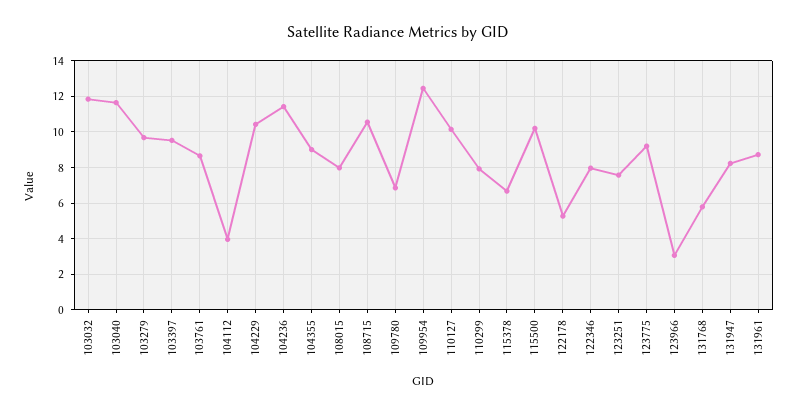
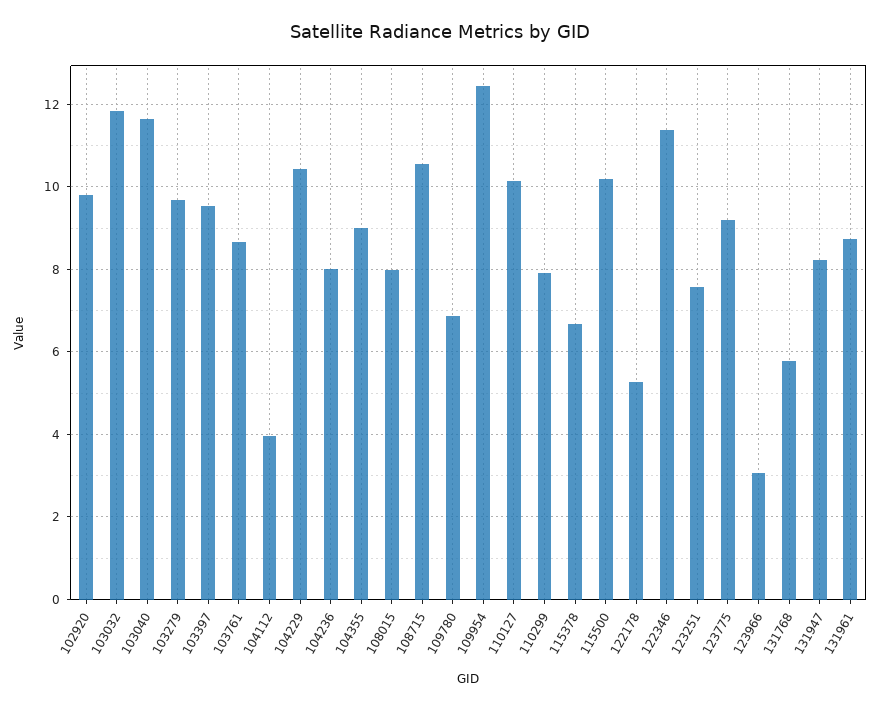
  {
    "103032": 11.8,
    "103040": 11.6,
    "103279": 9.6,
    "103397": 9.6,
    "103761": 8.6,
    "104112": 4,
    "104229": 10.4,
-   "104236": 11.5,
+   "104236": 8,
    "104355": 9,
    "108015": 8,
    "108715": 10.6,
    "109780": 6.8,
    "109954": 12.4,
    "110127": 10.2,
    "110299": 8,
    "115378": 6.6,
    "115500": 10.2,
    "122178": 5.2,
-   "122346": 8,
+   "122346": 11.4,
    "123251": 7.6,
    "123775": 9.2,
    "123966": 3,
    "131768": 5.8,
    "131947": 8.2,
-   "131961": 8.8
+   "131961": 8.8,
+   "102920": 9.8
  }

